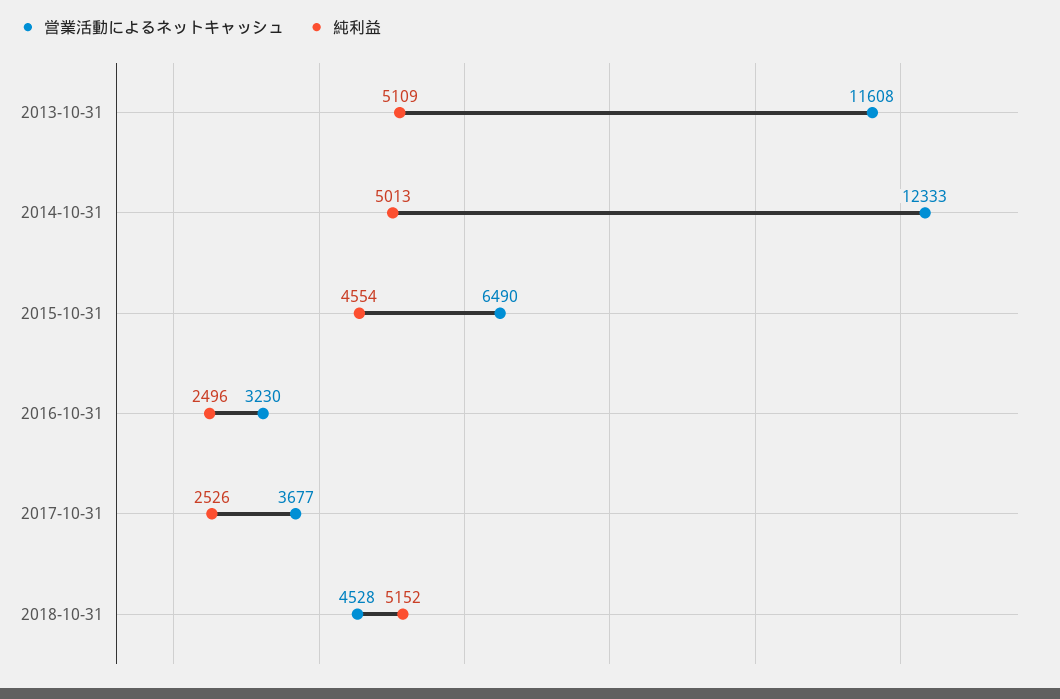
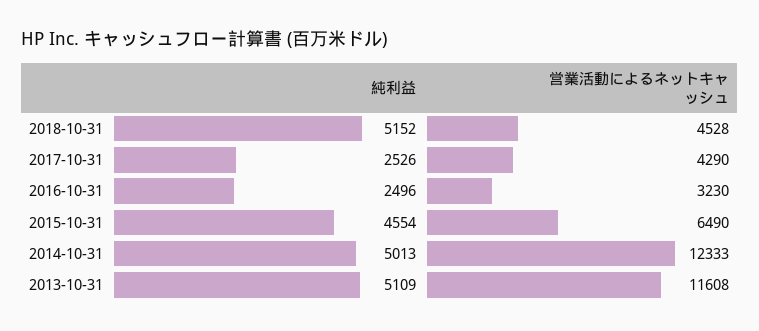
  {
    "営業活動によるネットキャッシュ": {
      "2013-10-31": 11608,
      "2014-10-31": 12333,
      "2015-10-31": 6490,
      "2016-10-31": 3230,
-     "2017-10-31": 3677,
+     "2017-10-31": 4290,
      "2018-10-31": 4528
    },
    "純利益": {
      "2013-10-31": 5109,
      "2014-10-31": 5013,
      "2015-10-31": 4554,
      "2016-10-31": 2496,
      "2017-10-31": 2526,
      "2018-10-31": 5152
    }
  }

